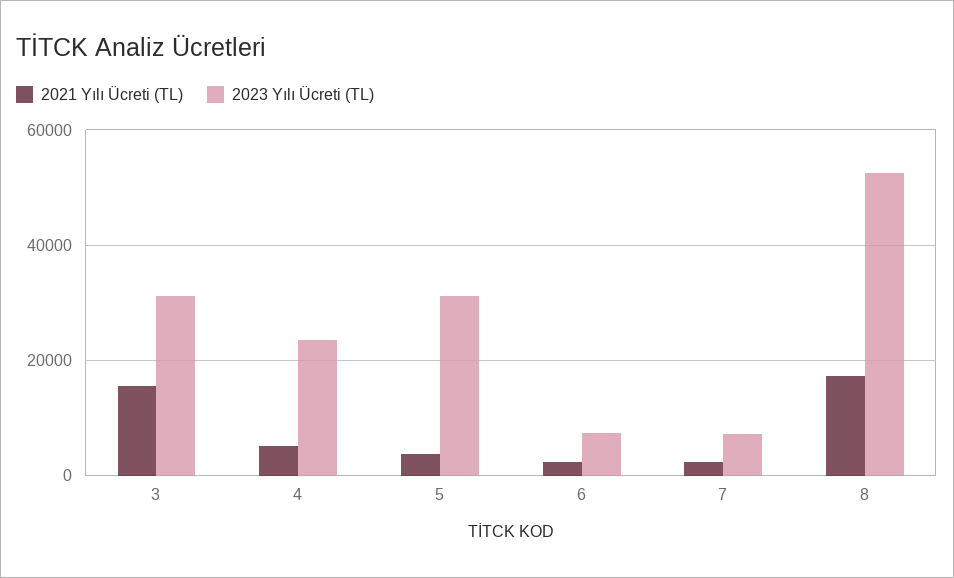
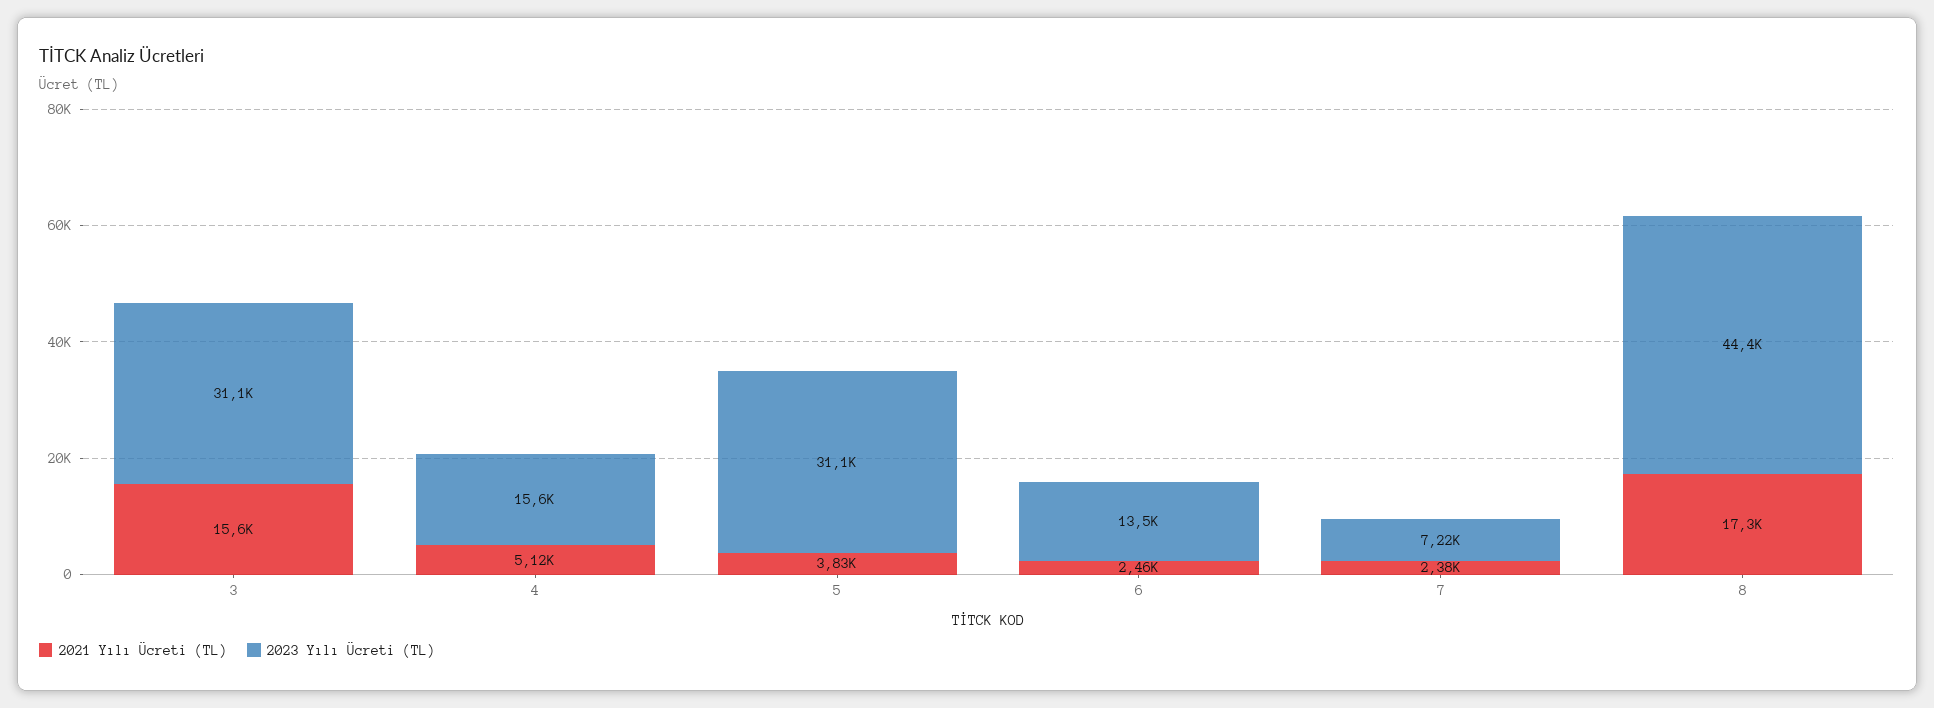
  {
    "2021 Yılı Ücreti (TL)": {
      "3": 15600,
      "4": 5120,
      "5": 3830,
      "6": 2460,
      "7": 2380,
      "8": 17300
    },
    "2023 Yılı Ücreti (TL)": {
      "3": 31100,
-     "4": 24000,
+     "4": 15600,
      "5": 31100,
-     "6": 8000,
+     "6": 13500,
      "7": 7220,
-     "8": 52000
+     "8": 44400
    }
  }

